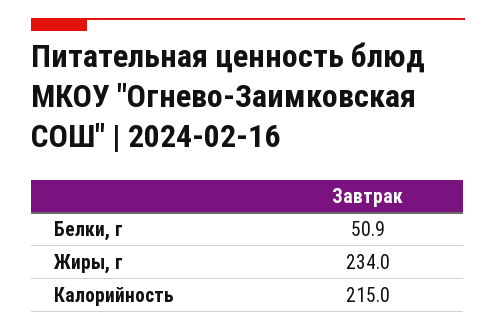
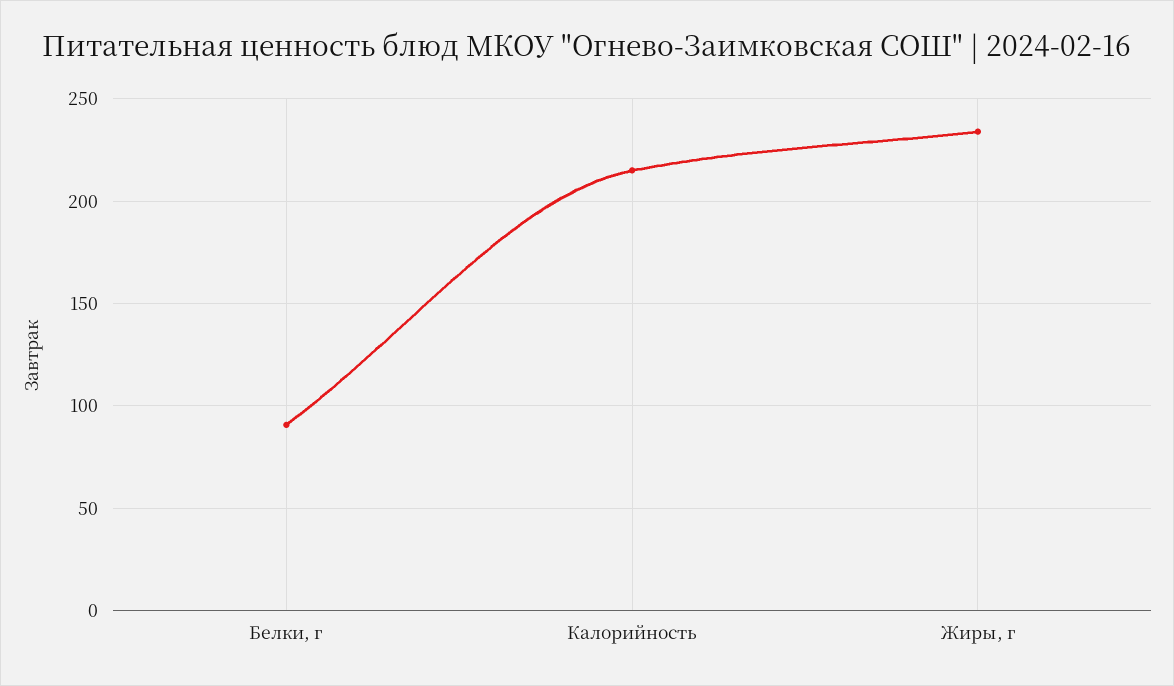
  {
-   "Белки, г": 50.9,
+   "Белки, г": 90,
    "Жиры, г": 234,
    "Калорийность": 215
  }

